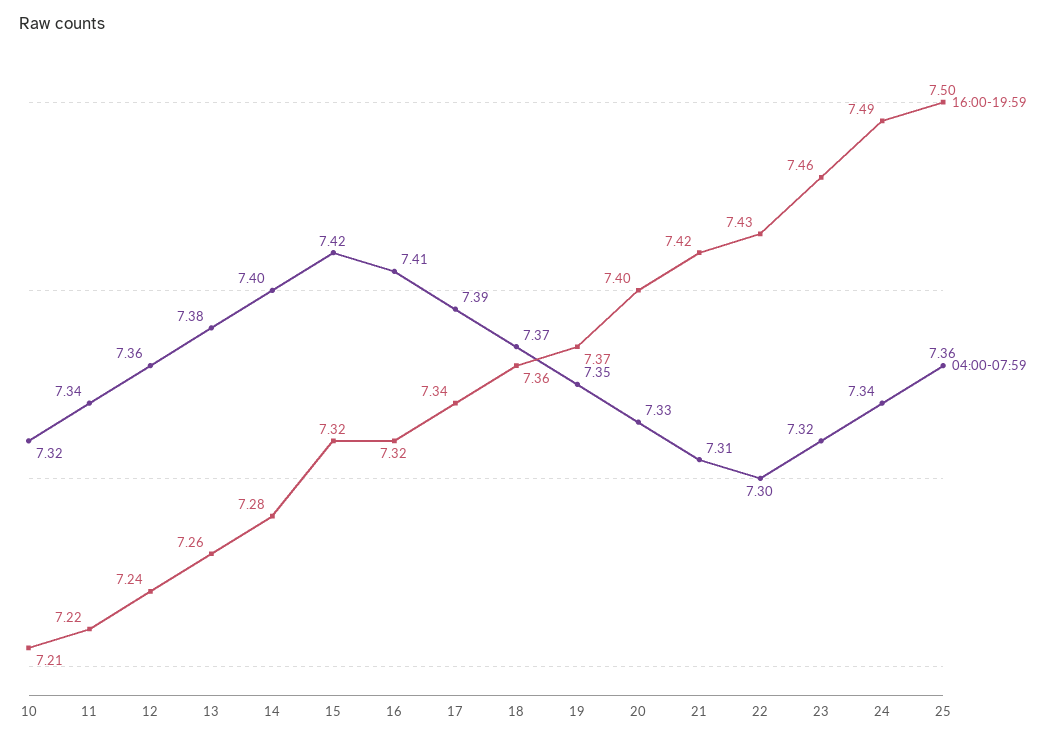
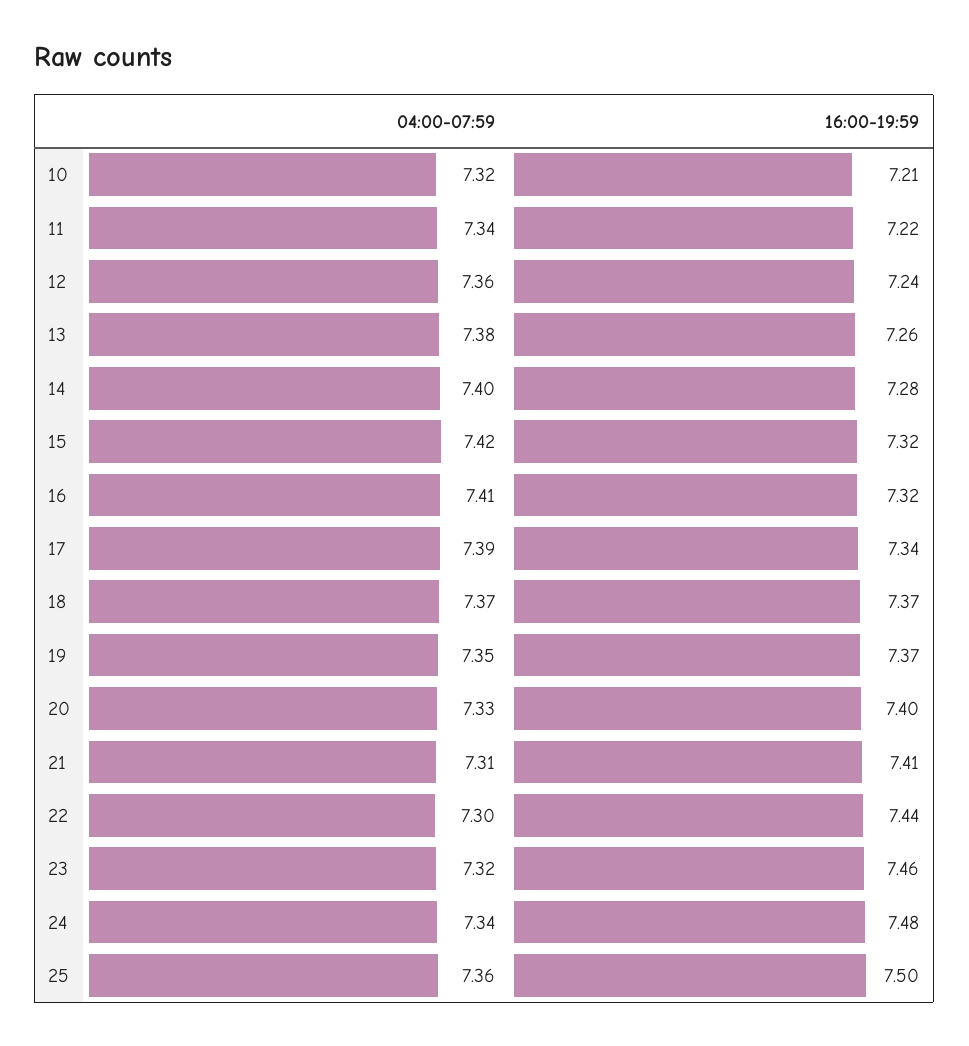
  {
    "16:00-19:59": {
      "10": 7.21,
      "11": 7.22,
      "12": 7.24,
      "13": 7.26,
      "14": 7.28,
      "15": 7.32,
      "16": 7.32,
      "17": 7.34,
-     "18": 7.36,
+     "18": 7.37,
      "19": 7.37,
      "20": 7.4,
-     "21": 7.42,
+     "21": 7.41,
-     "22": 7.43,
+     "22": 7.44,
      "23": 7.46,
-     "24": 7.49,
+     "24": 7.48,
      "25": 7.5
    },
    "04:00-07:59": {
      "10": 7.32,
      "11": 7.34,
      "12": 7.36,
      "13": 7.38,
      "14": 7.4,
      "15": 7.42,
      "16": 7.41,
      "17": 7.39,
      "18": 7.37,
      "19": 7.35,
      "20": 7.33,
      "21": 7.31,
      "22": 7.3,
      "23": 7.32,
      "24": 7.34,
      "25": 7.36
    }
  }

